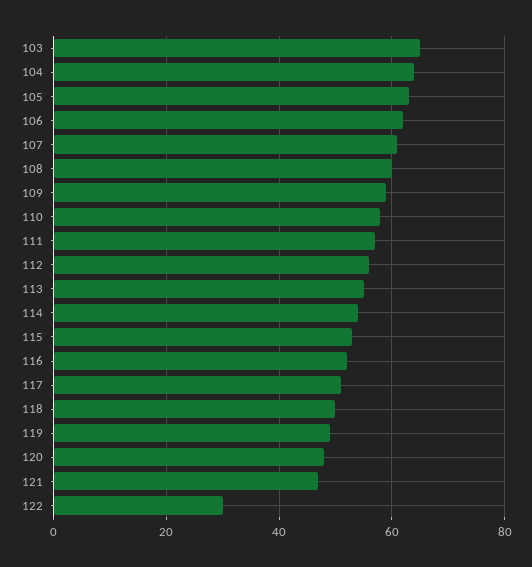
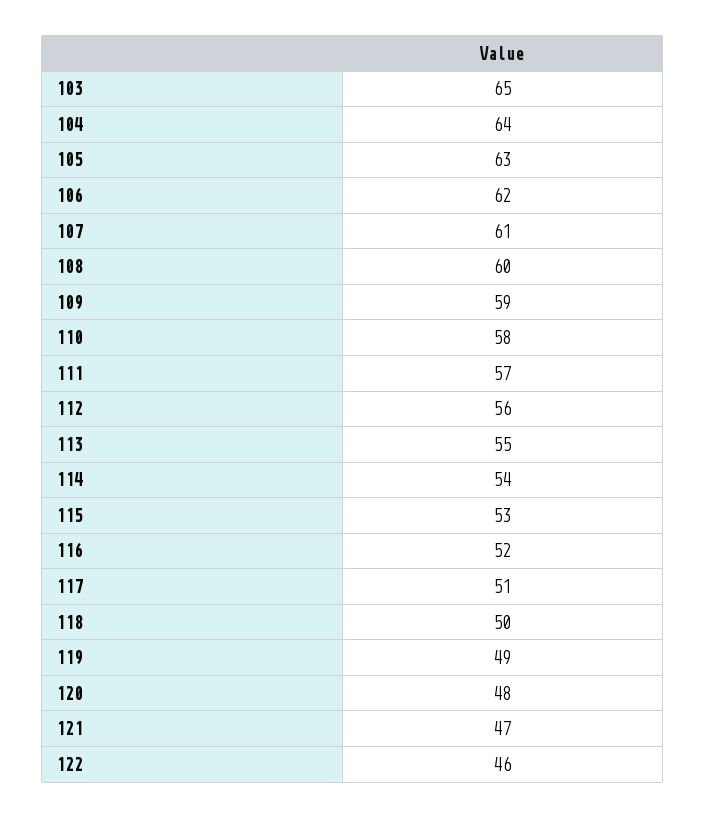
  {
    "103": 65,
    "104": 64,
    "105": 63,
    "106": 62,
    "107": 61,
    "108": 60,
    "109": 59,
    "110": 58,
    "111": 57,
    "112": 56,
    "113": 55,
    "114": 54,
    "115": 53,
    "116": 52,
    "117": 51,
    "118": 50,
    "119": 49,
    "120": 48,
    "121": 47,
-   "122": 30
+   "122": 46
  }

